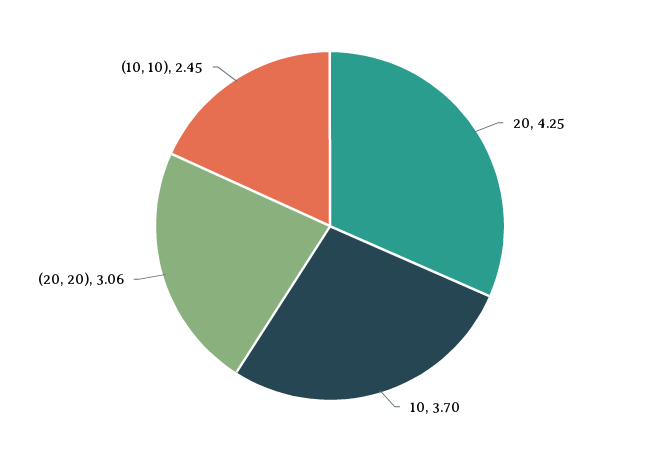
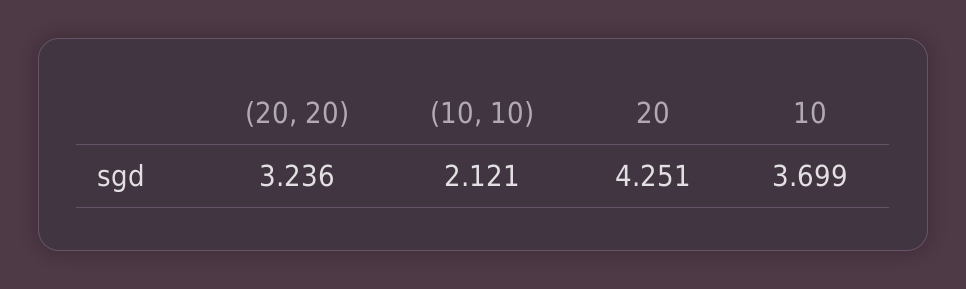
  {
    "20": 4.251,
    "10": 3.699,
-   "(20, 20)": 3.06,
+   "(20, 20)": 3.236,
-   "(10, 10)": 2.45
+   "(10, 10)": 2.121
  }

